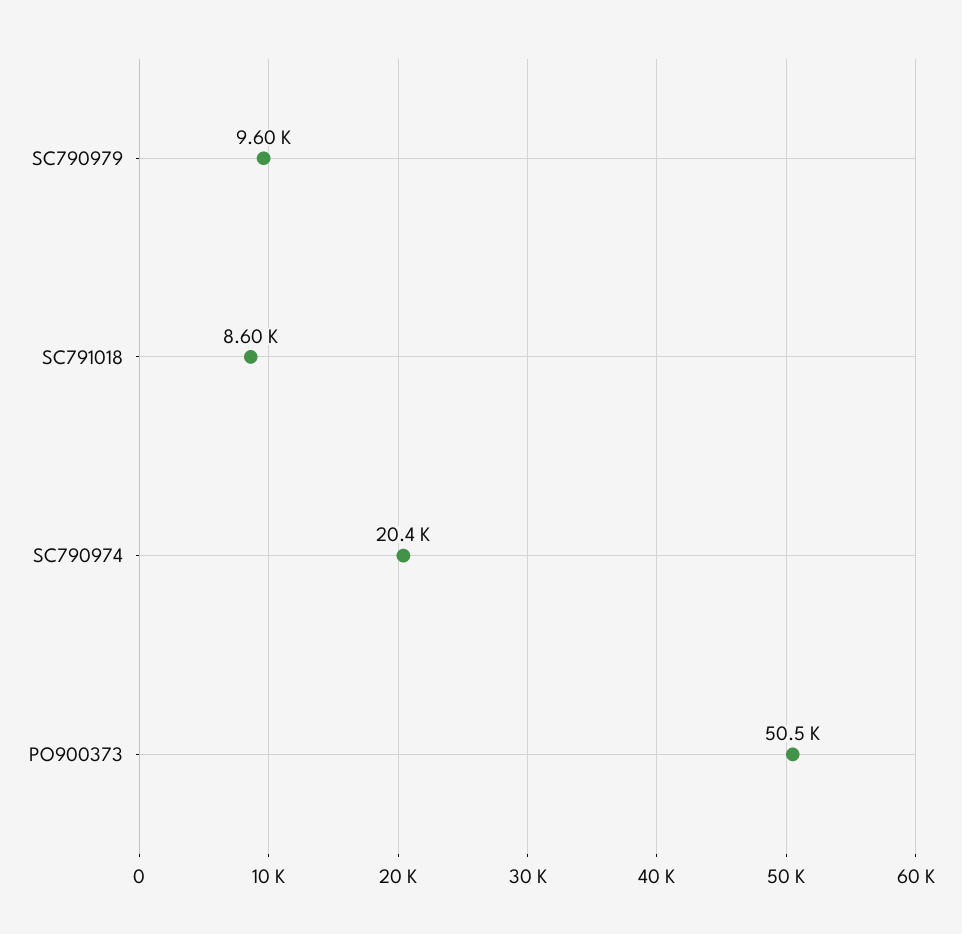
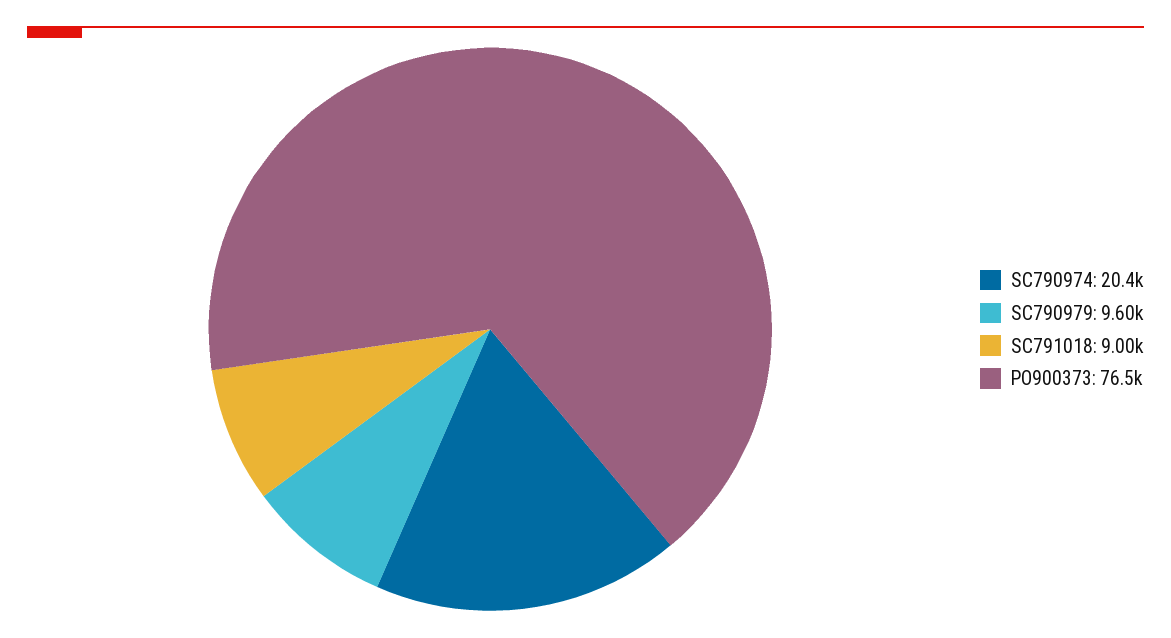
  {
    "SC790979": 9600,
-   "SC791018": 8600,
+   "SC791018": 9000,
    "SC790974": 20400,
-   "PO900373": 50500
+   "PO900373": 76500
  }

